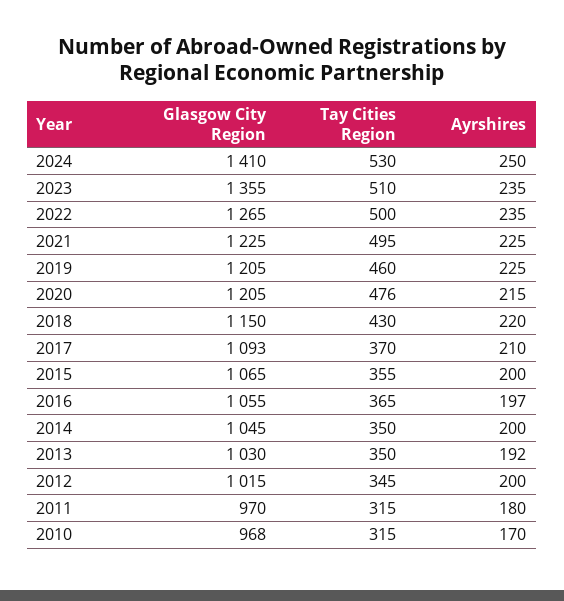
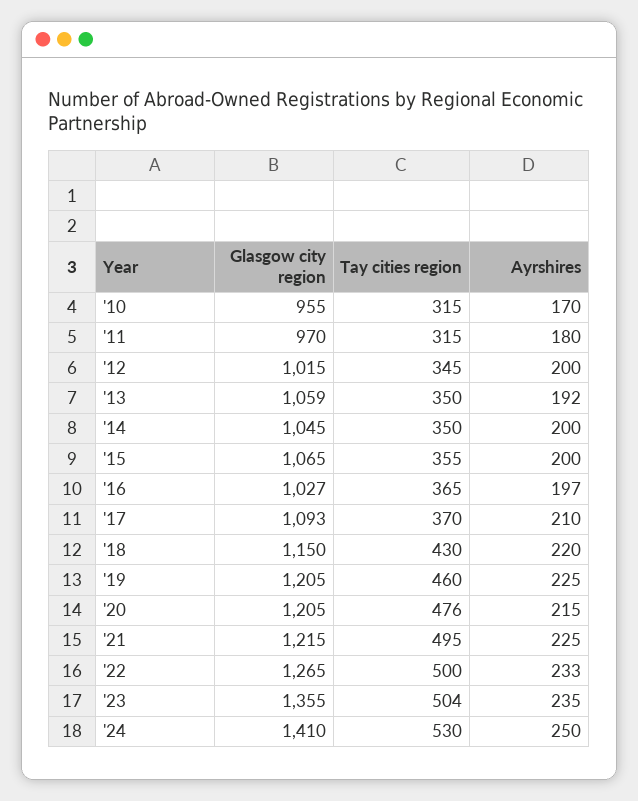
  {
    "Glasgow City Region": {
      "2024": 1410,
      "2023": 1355,
      "2022": 1265,
-     "2021": 1225,
+     "2021": 1215,
      "2019": 1205,
      "2020": 1205,
      "2018": 1150,
      "2017": 1093,
      "2015": 1065,
-     "2016": 1055,
+     "2016": 1027,
      "2014": 1045,
-     "2013": 1030,
+     "2013": 1059,
      "2012": 1015,
      "2011": 970,
-     "2010": 968
+     "2010": 955
    },
    "Tay Cities Region": {
      "2024": 530,
-     "2023": 510,
+     "2023": 504,
      "2022": 500,
      "2021": 495,
      "2019": 460,
      "2020": 476,
      "2018": 430,
      "2017": 370,
      "2015": 355,
      "2016": 365,
      "2014": 350,
      "2013": 350,
      "2012": 345,
      "2011": 315,
      "2010": 315
    },
    "Ayrshires": {
      "2024": 250,
      "2023": 235,
-     "2022": 235,
+     "2022": 233,
      "2021": 225,
      "2019": 225,
      "2020": 215,
      "2018": 220,
      "2017": 210,
      "2015": 200,
      "2016": 197,
      "2014": 200,
      "2013": 192,
      "2012": 200,
      "2011": 180,
      "2010": 170
    }
  }

